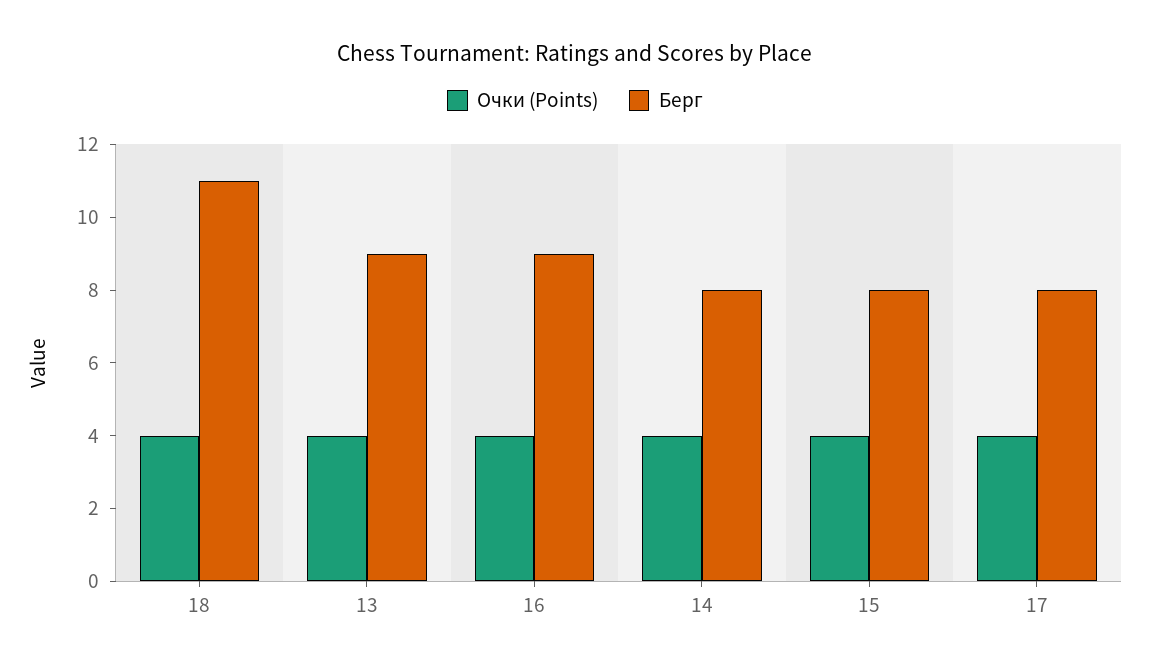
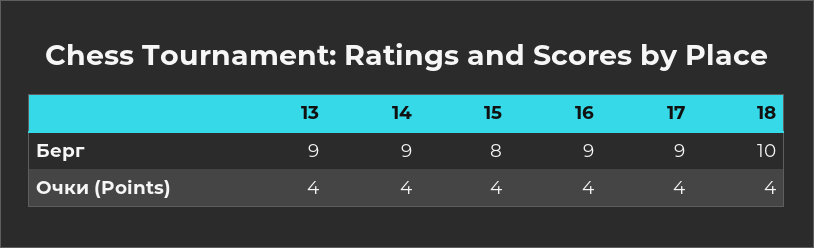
  {
    "Очки (Points)": {
      "18": 4,
      "13": 4,
      "16": 4,
      "14": 4,
      "15": 4,
      "17": 4
    },
    "Берг": {
-     "18": 11,
+     "18": 10,
      "13": 9,
      "16": 9,
-     "14": 8,
+     "14": 9,
      "15": 8,
-     "17": 8
+     "17": 9
    }
  }

